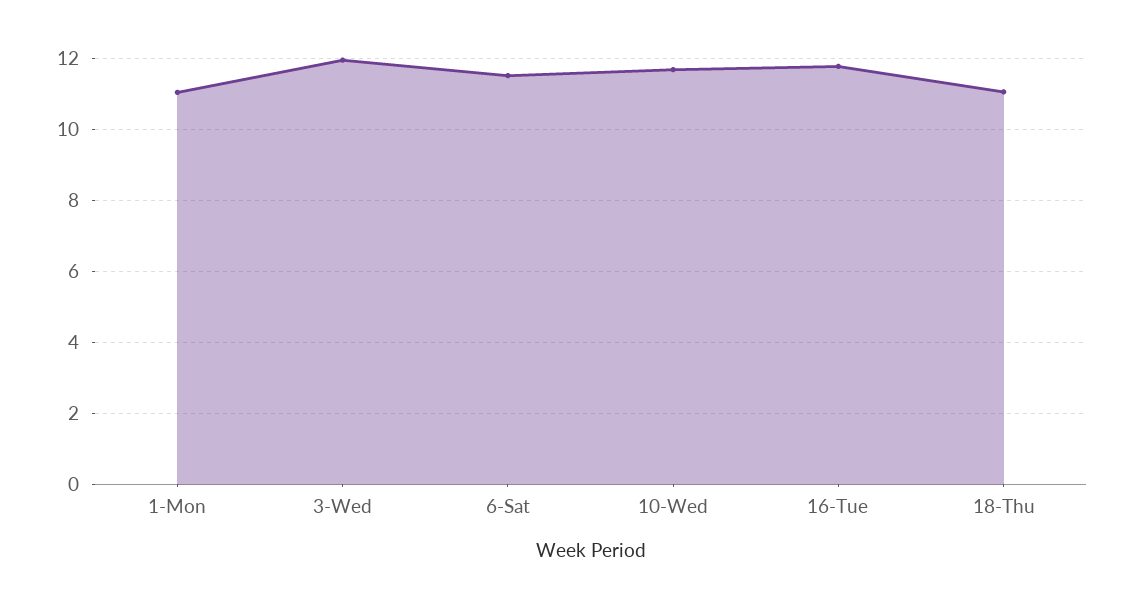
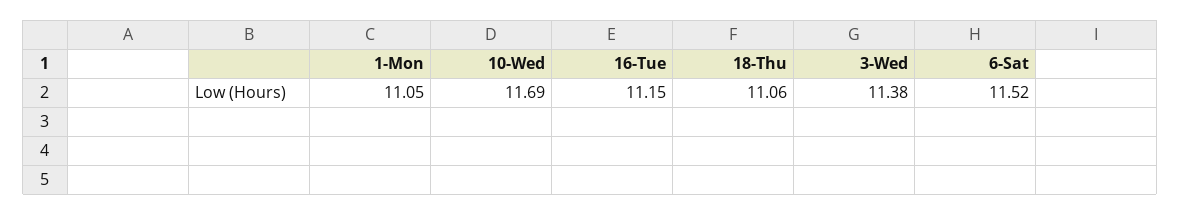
  {
    "1-Mon": 11.05,
-   "3-Wed": 12,
+   "3-Wed": 11.38,
    "6-Sat": 11.52,
    "10-Wed": 11.69,
-   "16-Tue": 11.8,
+   "16-Tue": 11.15,
    "18-Thu": 11.06
  }

